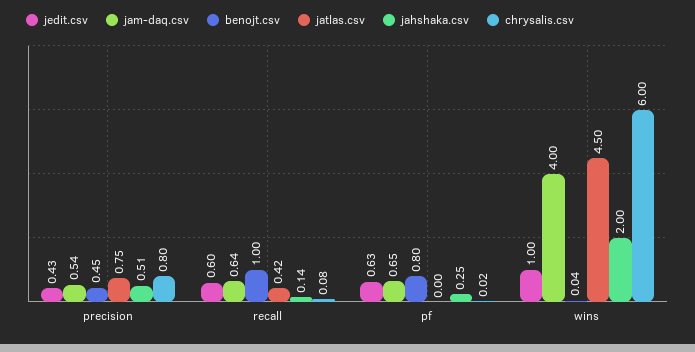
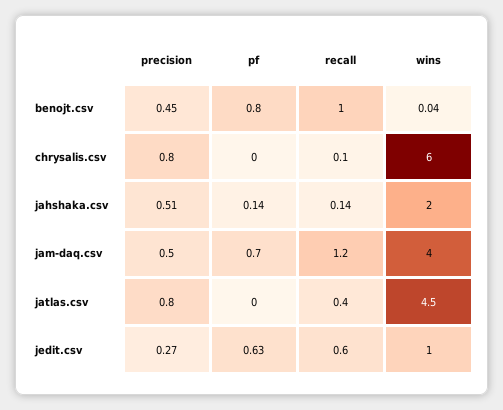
  {
    "jedit.csv": {
-     "precision": 0.43,
+     "precision": 0.27,
      "recall": 0.6,
      "pf": 0.63,
      "wins": 1
    },
    "jam-daq.csv": {
      "precision": 0.54,
-     "recall": 0.64,
+     "recall": 1.2,
      "pf": 0.65,
      "wins": 4
    },
    "benojt.csv": {
      "precision": 0.45,
      "recall": 1,
      "pf": 0.8,
      "wins": 0.04
    },
    "jatlas.csv": {
      "precision": 0.75,
      "recall": 0.42,
      "pf": 0,
      "wins": 4.5
    },
    "jahshaka.csv": {
      "precision": 0.51,
      "recall": 0.14,
-     "pf": 0.25,
+     "pf": 0.14,
      "wins": 2
    },
    "chrysalis.csv": {
      "precision": 0.8,
      "recall": 0.08,
      "pf": 0.02,
      "wins": 6
    }
  }

